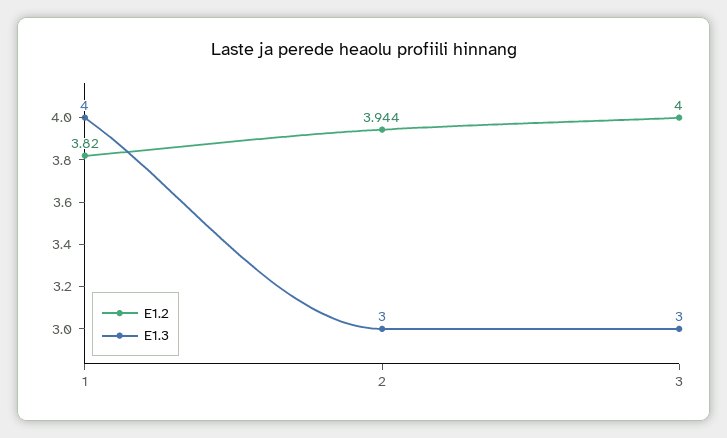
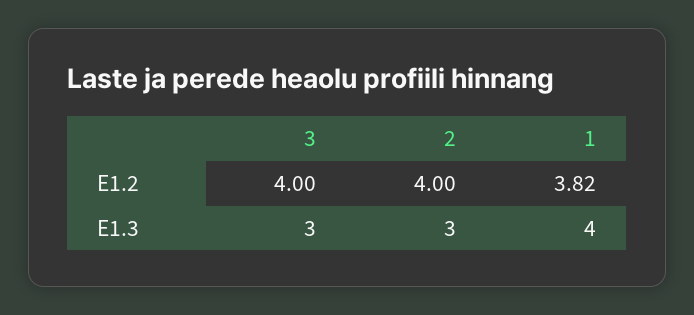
  {
    "E1.2": {
      "1": 3.82,
-     "2": 3.944,
+     "2": 4,
      "3": 4
    },
    "E1.3": {
      "1": 4,
      "2": 3,
      "3": 3
    }
  }

